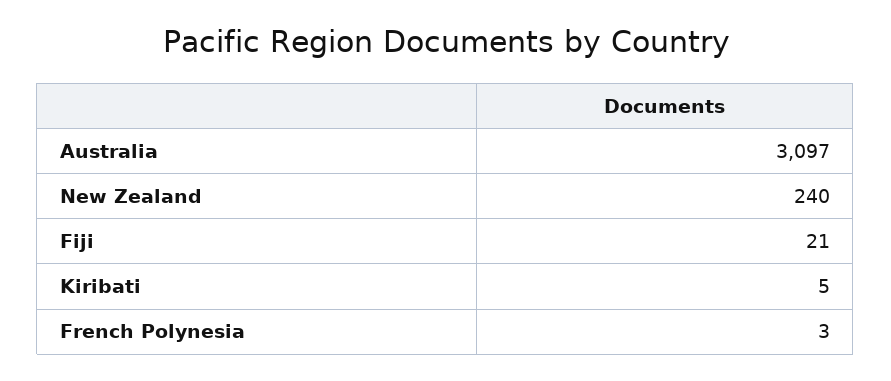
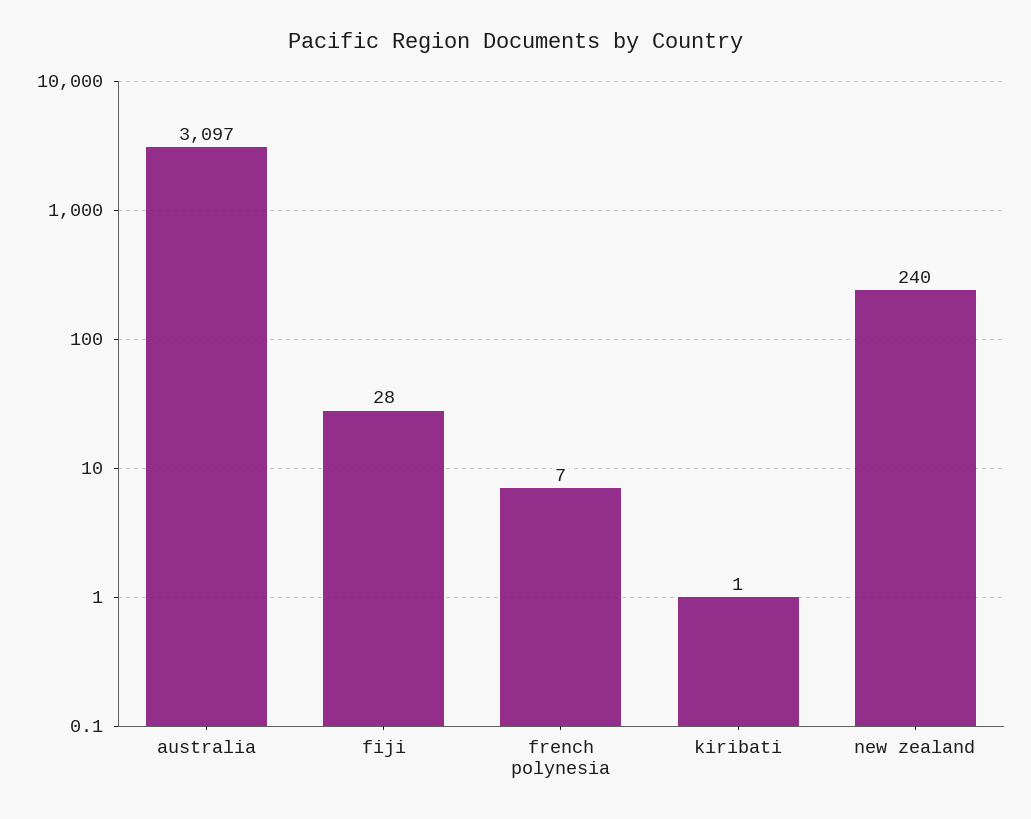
  {
    "Australia": 3097,
    "New Zealand": 240,
-   "Fiji": 21,
+   "Fiji": 28,
-   "Kiribati": 5,
+   "Kiribati": 1,
-   "French Polynesia": 3
+   "French Polynesia": 7
  }

